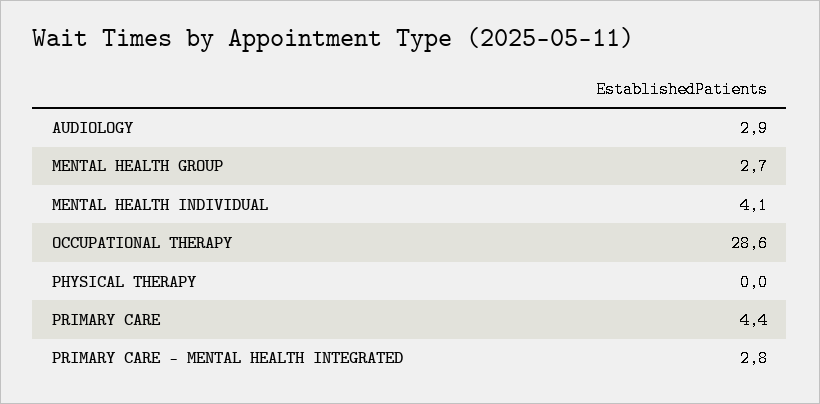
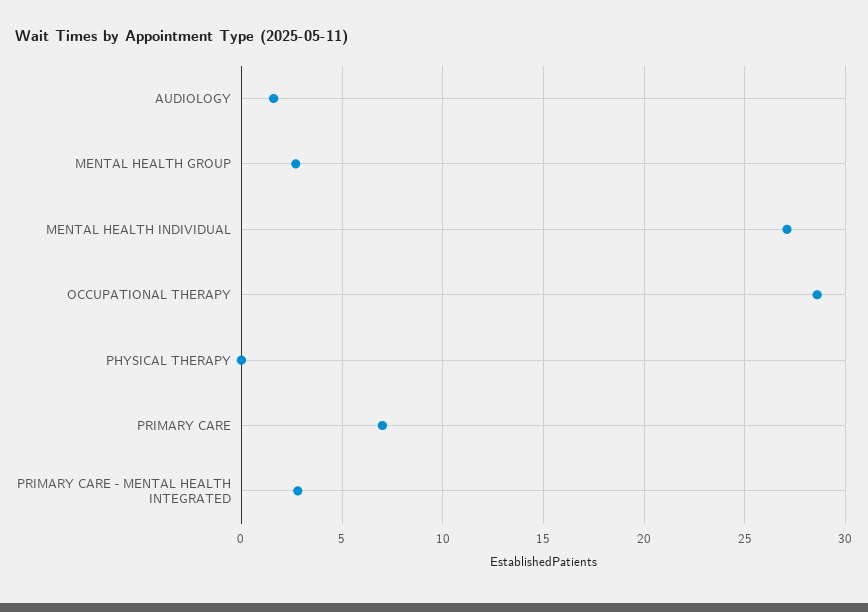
  {
-   "AUDIOLOGY": 2.9,
+   "AUDIOLOGY": 1.5,
    "MENTAL HEALTH GROUP": 2.7,
-   "MENTAL HEALTH INDIVIDUAL": 4.1,
+   "MENTAL HEALTH INDIVIDUAL": 27,
    "OCCUPATIONAL THERAPY": 28.6,
    "PHYSICAL THERAPY": 0,
-   "PRIMARY CARE": 4.4,
+   "PRIMARY CARE": 7,
    "PRIMARY CARE - MENTAL HEALTH INTEGRATED": 2.8
  }

